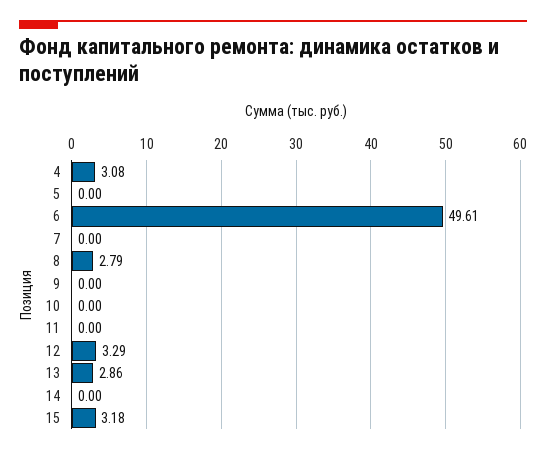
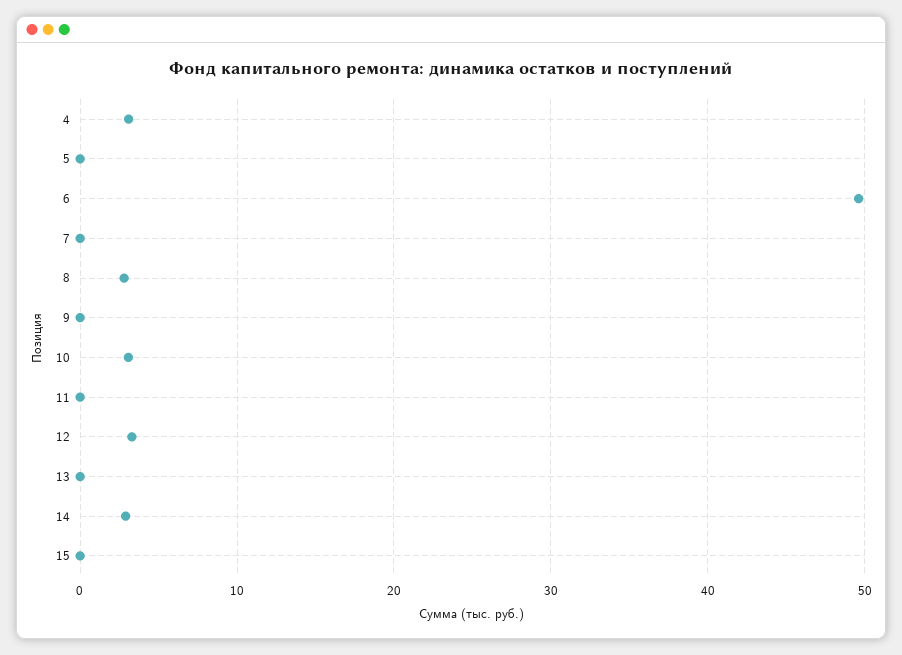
  {
    "4": 3.08,
    "5": 0,
    "6": 49.61,
    "7": 0,
    "8": 2.79,
    "9": 0,
-   "10": 0,
+   "10": 3,
    "11": 0,
    "12": 3.29,
-   "13": 2.86,
+   "13": 0,
-   "14": 0,
+   "14": 3,
-   "15": 3.18
+   "15": 0
  }

